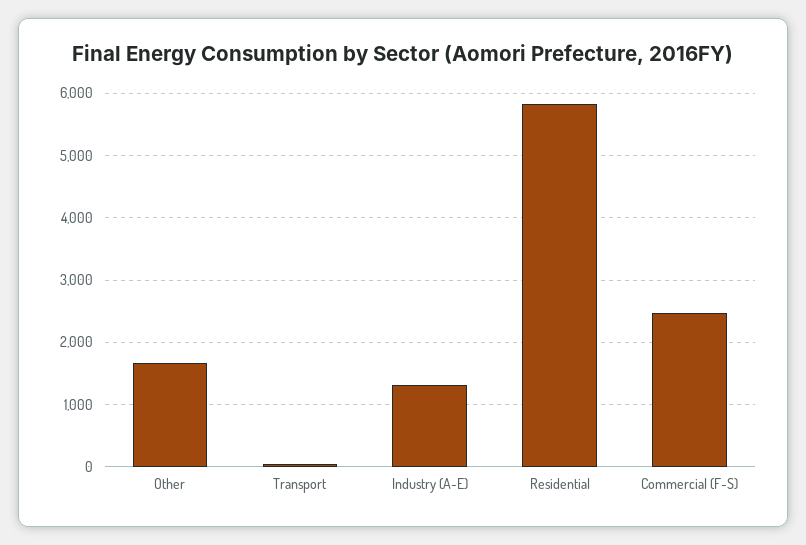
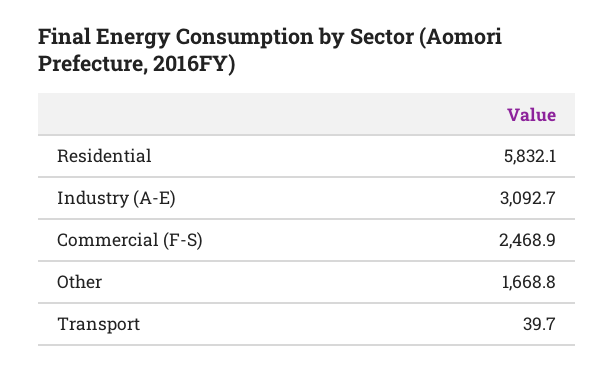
  {
    "Other": 1668.8,
    "Transport": 39.7,
-   "Industry (A-E)": 1300,
+   "Industry (A-E)": 3092.7,
    "Residential": 5832.1,
    "Commercial (F-S)": 2468.9
  }

